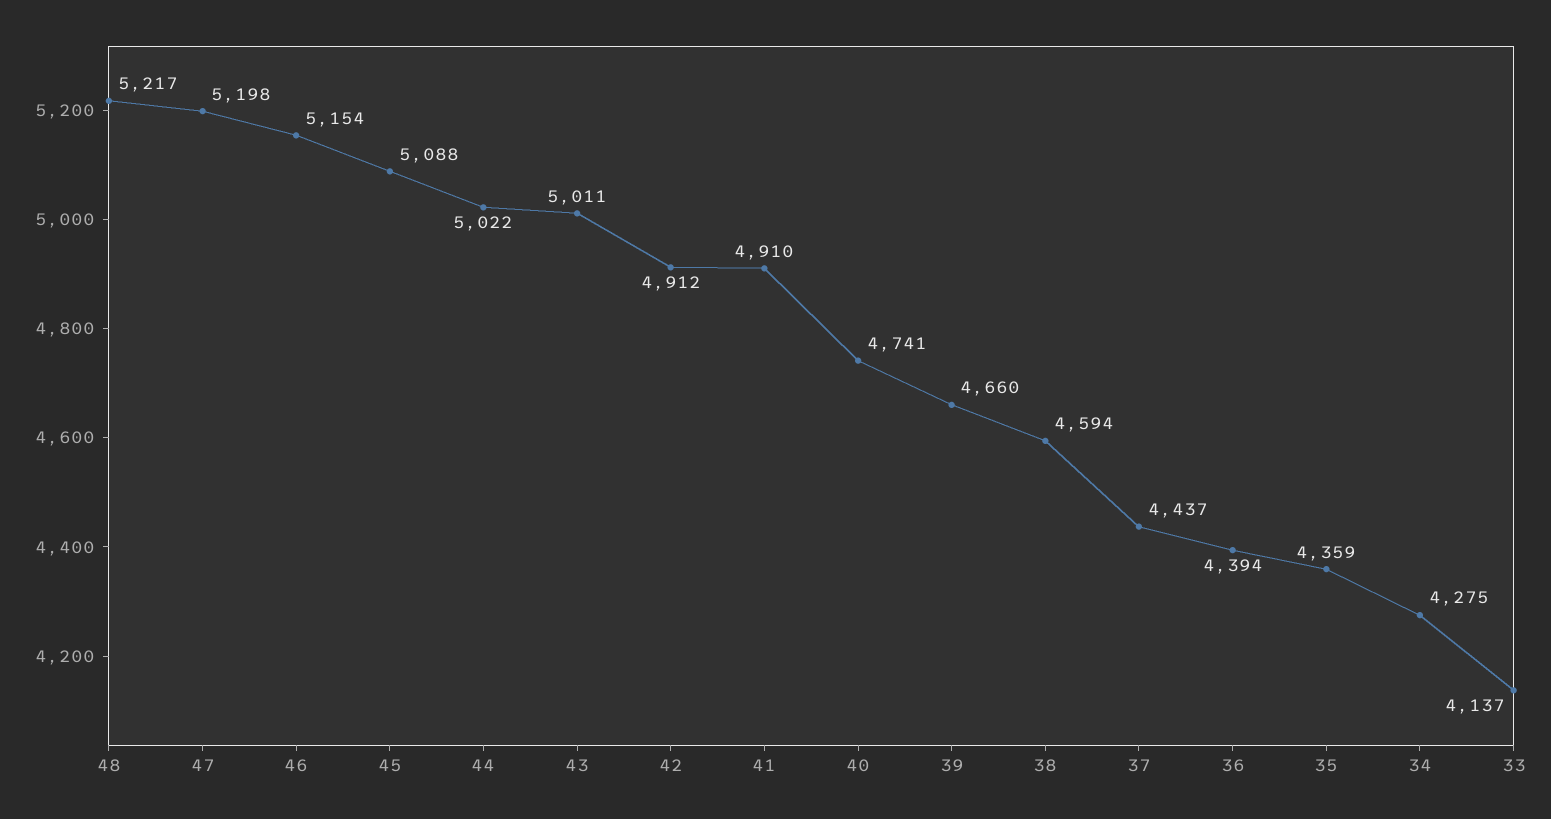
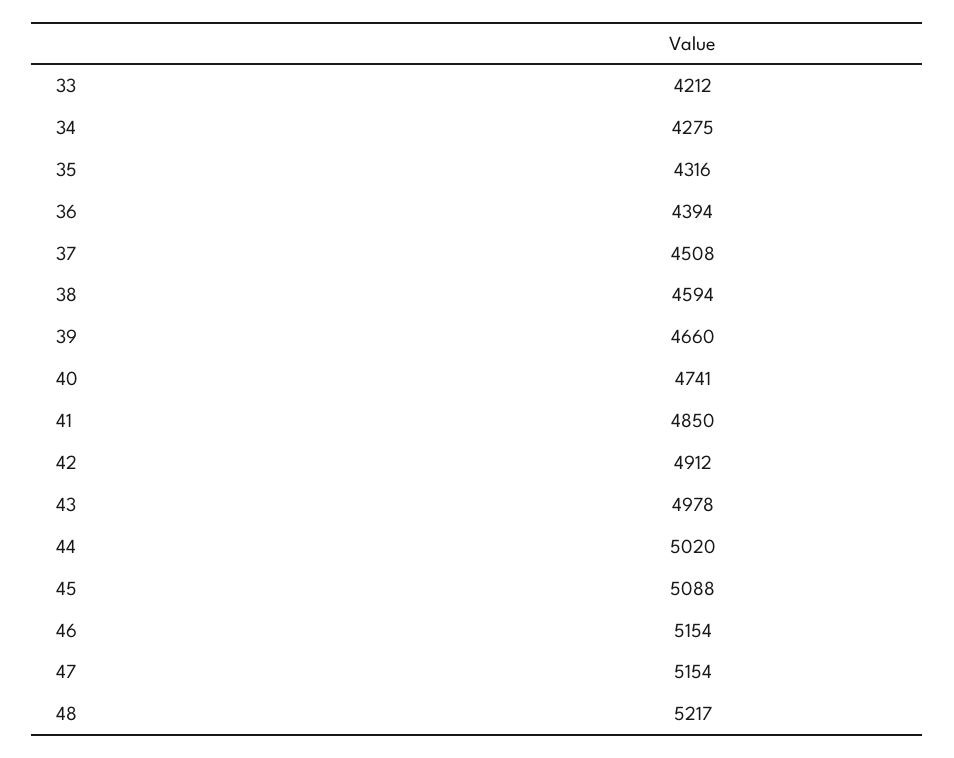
  {
    "48": 5217,
-   "47": 5198,
+   "47": 5154,
    "46": 5154,
    "45": 5088,
-   "44": 5022,
+   "44": 5020,
-   "43": 5011,
+   "43": 4978,
    "42": 4912,
-   "41": 4910,
+   "41": 4850,
    "40": 4741,
    "39": 4660,
    "38": 4594,
-   "37": 4437,
+   "37": 4508,
    "36": 4394,
-   "35": 4359,
+   "35": 4316,
    "34": 4275,
-   "33": 4137
+   "33": 4212
  }

